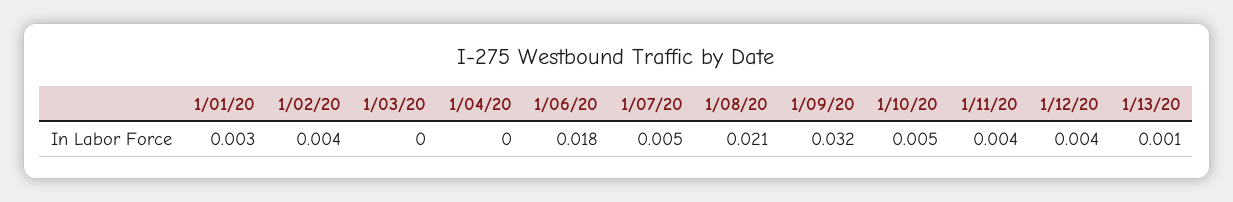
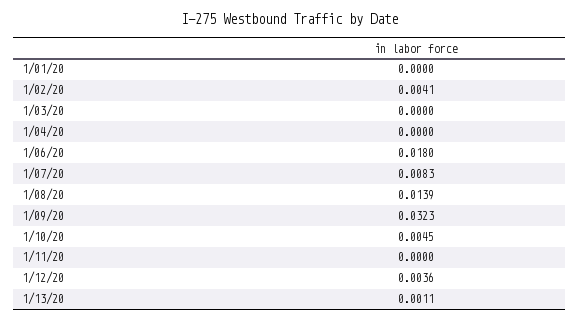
  {
-   "1/01/20": 0.003,
+   "1/01/20": 0,
    "1/02/20": 0.0041,
    "1/03/20": 0,
    "1/04/20": 0,
    "1/06/20": 0.018,
-   "1/07/20": 0.005,
+   "1/07/20": 0.0083,
-   "1/08/20": 0.021,
+   "1/08/20": 0.0139,
    "1/09/20": 0.0323,
    "1/10/20": 0.0045,
-   "1/11/20": 0.004,
+   "1/11/20": 0,
    "1/12/20": 0.0036,
    "1/13/20": 0.0011
  }

